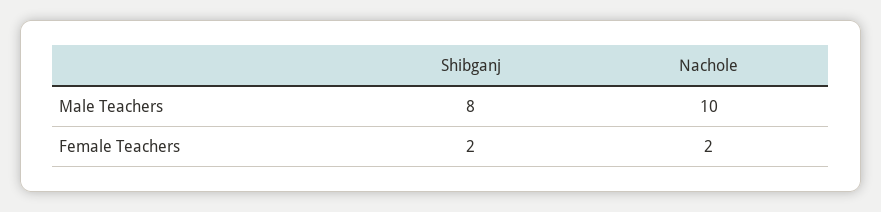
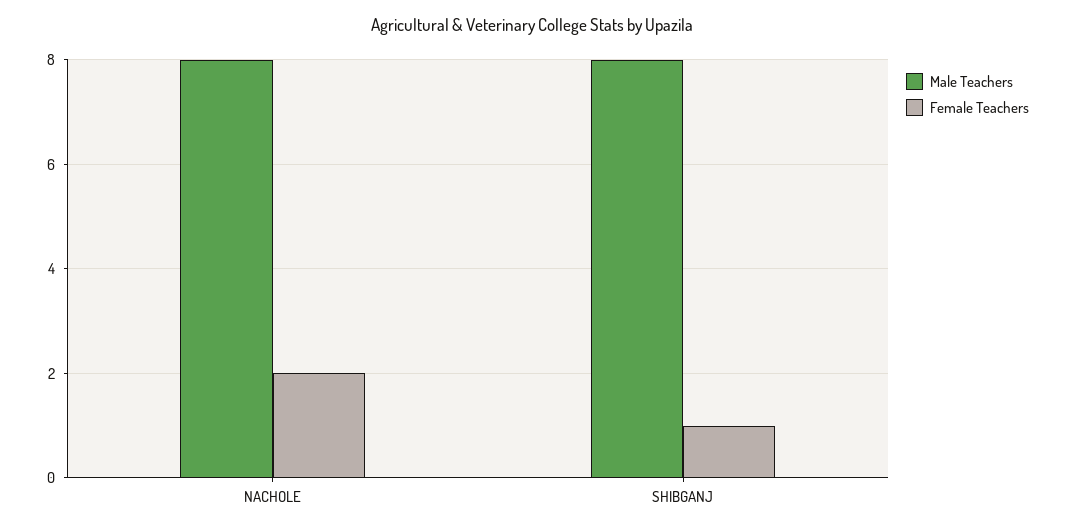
  {
    "Male Teachers": {
      "Shibganj": 8,
-     "Nachole": 10
+     "Nachole": 8
    },
    "Female Teachers": {
-     "Shibganj": 2,
+     "Shibganj": 1,
      "Nachole": 2
    }
  }

